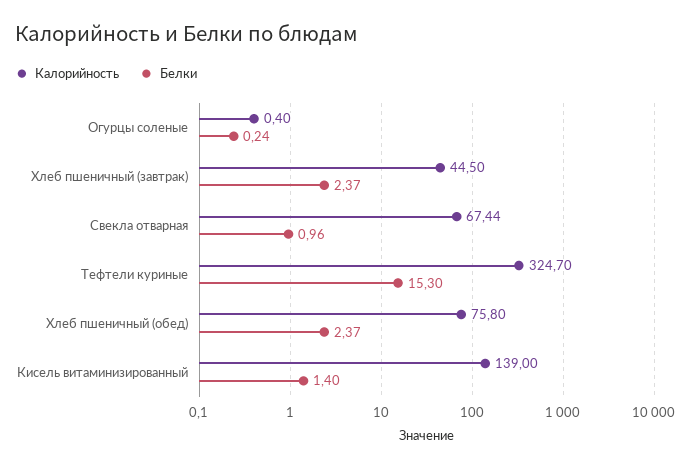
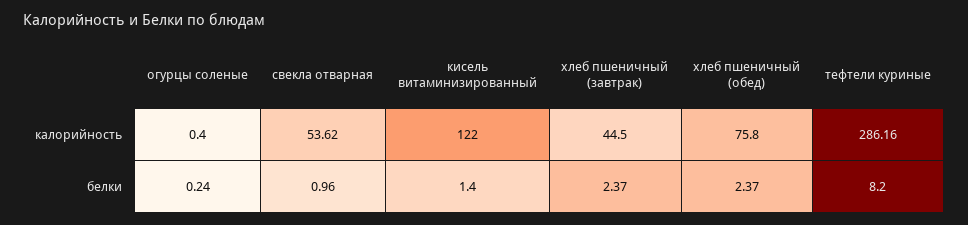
  {
    "Калорийность": {
      "Огурцы соленые": 0.4,
      "Хлеб пшеничный (завтрак)": 44.5,
-     "Свекла отварная": 67.44,
+     "Свекла отварная": 53.62,
-     "Тефтели куриные": 324.7,
+     "Тефтели куриные": 286.16,
      "Хлеб пшеничный (обед)": 75.8,
-     "Кисель витаминизированный": 139
+     "Кисель витаминизированный": 122
    },
    "Белки": {
      "Огурцы соленые": 0.24,
      "Хлеб пшеничный (завтрак)": 2.37,
      "Свекла отварная": 0.96,
-     "Тефтели куриные": 15.3,
+     "Тефтели куриные": 8.2,
      "Хлеб пшеничный (обед)": 2.37,
      "Кисель витаминизированный": 1.4
    }
  }

